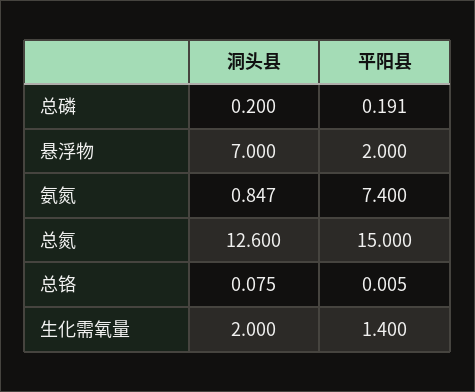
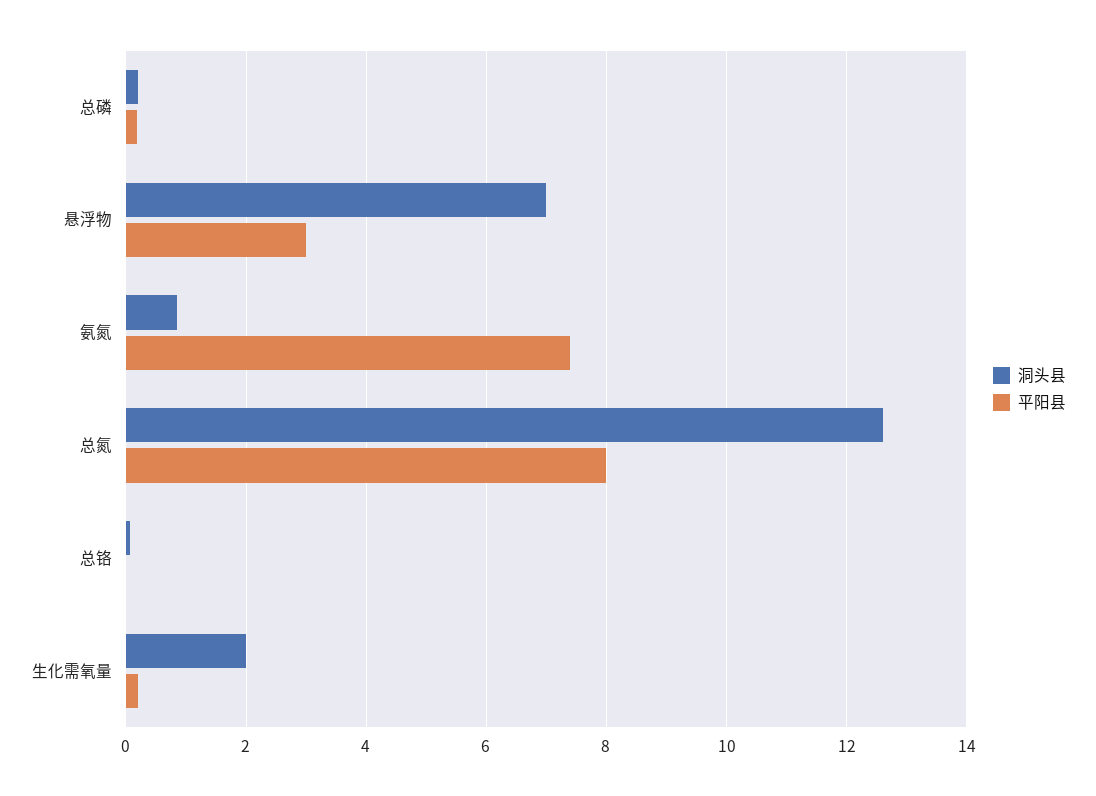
  {
    "洞头县": {
      "总磷": 0.2,
      "悬浮物": 7,
      "氨氮": 0.847,
      "总氮": 12.6,
      "总铬": 0.075,
      "生化需氧量": 2
    },
    "平阳县": {
      "总磷": 0.191,
-     "悬浮物": 2,
+     "悬浮物": 3,
      "氨氮": 7.4,
-     "总氮": 15,
+     "总氮": 8,
      "总铬": 0.005,
-     "生化需氧量": 1.4
+     "生化需氧量": 0.2
    }
  }

